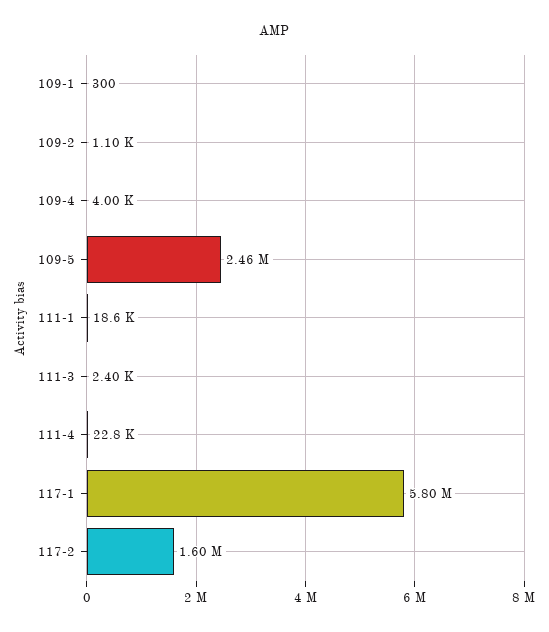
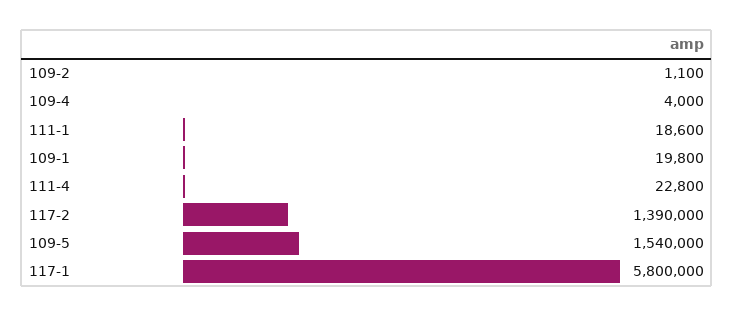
  {
-   "109-1": 300,
+   "109-1": 19800,
    "109-2": 1100,
    "109-4": 4000,
-   "109-5": 2460000,
+   "109-5": 1540000,
    "111-1": 18600,
-   "111-3": 2400,
    "111-4": 22800,
    "117-1": 5800000,
-   "117-2": 1600000
+   "117-2": 1390000
  }

